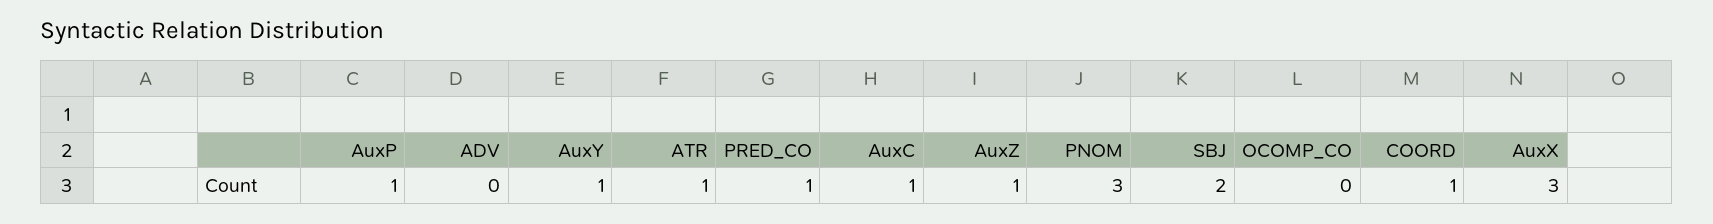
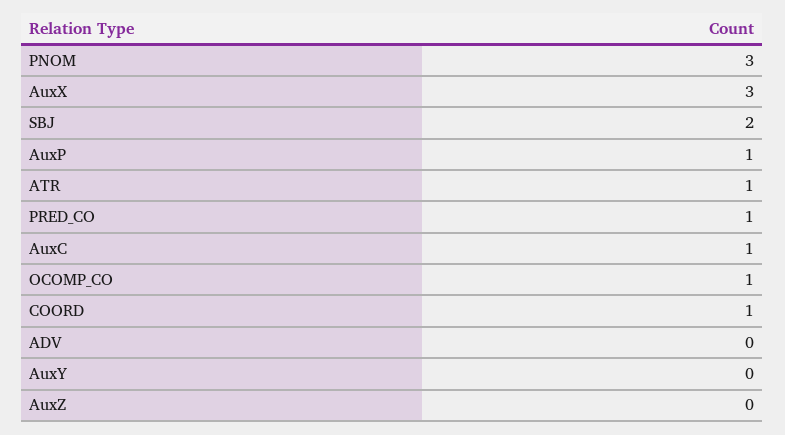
  {
    "AuxP": 1,
    "ADV": 0,
-   "AuxY": 1,
+   "AuxY": 0,
    "ATR": 1,
    "PRED_CO": 1,
    "AuxC": 1,
-   "AuxZ": 1,
+   "AuxZ": 0,
    "PNOM": 3,
    "SBJ": 2,
-   "OCOMP_CO": 0,
+   "OCOMP_CO": 1,
    "COORD": 1,
    "AuxX": 3
  }

